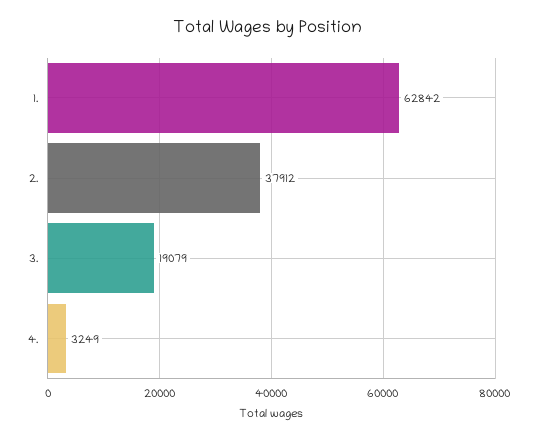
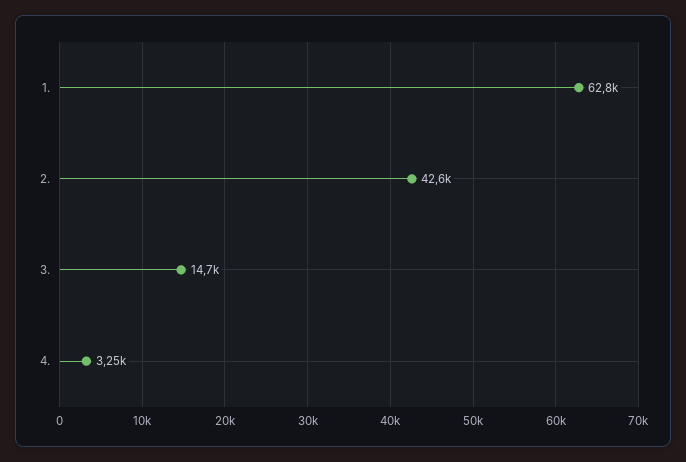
  {
    "1.": 62842,
-   "2.": 37912,
+   "2.": 42600,
-   "3.": 19079,
+   "3.": 14700,
    "4.": 3249
  }

